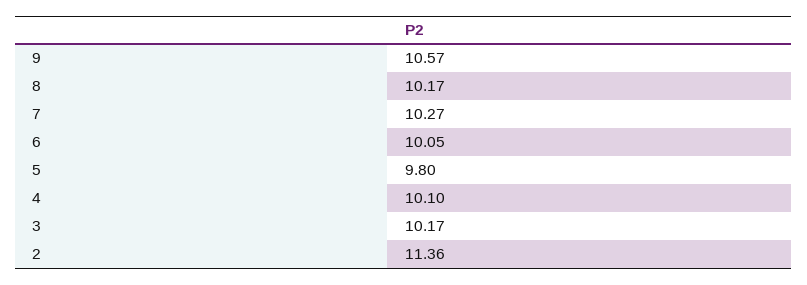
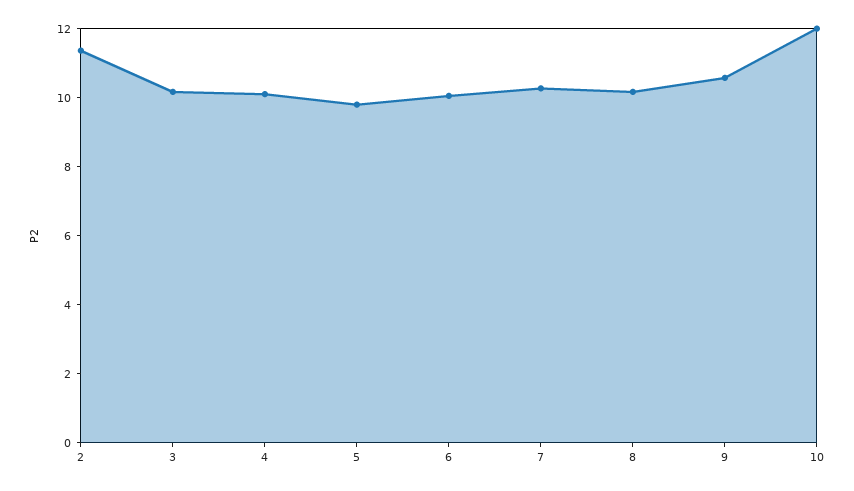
  {
    "9": 10.57,
    "8": 10.17,
    "7": 10.27,
    "6": 10.05,
    "5": 9.8,
    "4": 10.1,
    "3": 10.17,
-   "2": 11.36
+   "2": 11.36,
+   "10": 12
  }

